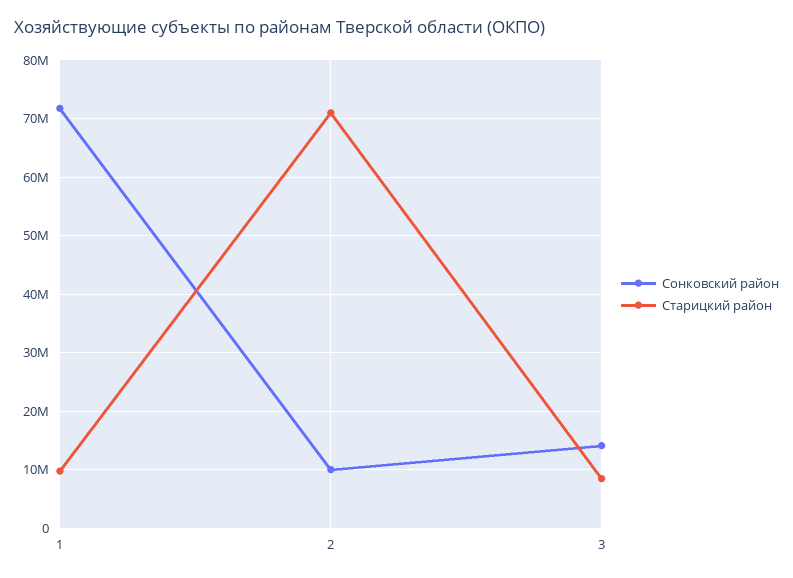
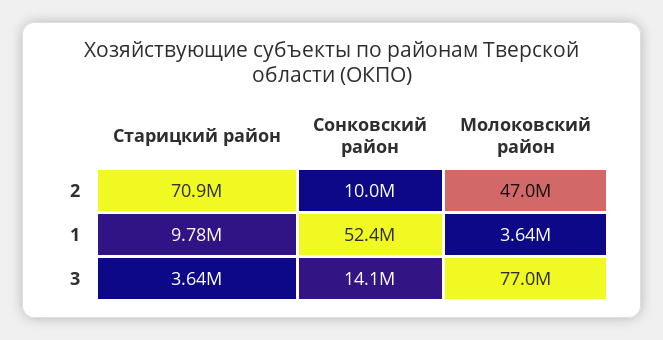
  {
    "Сонковский район": {
-     "1": 72000000,
+     "1": 52400000,
      "2": 10000000,
      "3": 14100000
    },
    "Старицкий район": {
      "1": 9780000,
      "2": 70900000,
-     "3": 8000000
+     "3": 3640000
-   }
+   },
+   "Молоковский район": {
+     "2": 47000000,
+     "1": 3640000,
+     "3": 77000000
+   }
  }

